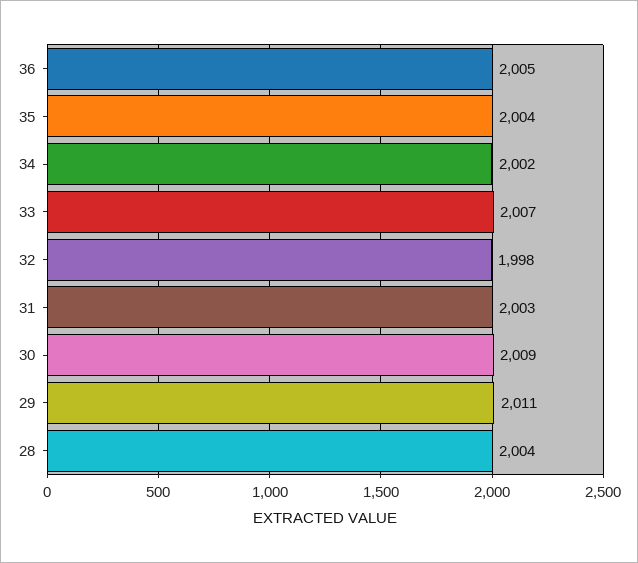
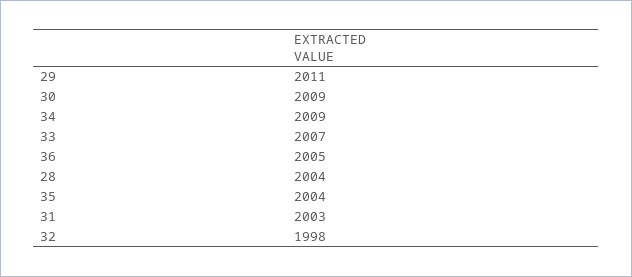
  {
    "36": 2005,
    "35": 2004,
-   "34": 2002,
+   "34": 2009,
    "33": 2007,
    "32": 1998,
    "31": 2003,
    "30": 2009,
    "29": 2011,
    "28": 2004
  }

